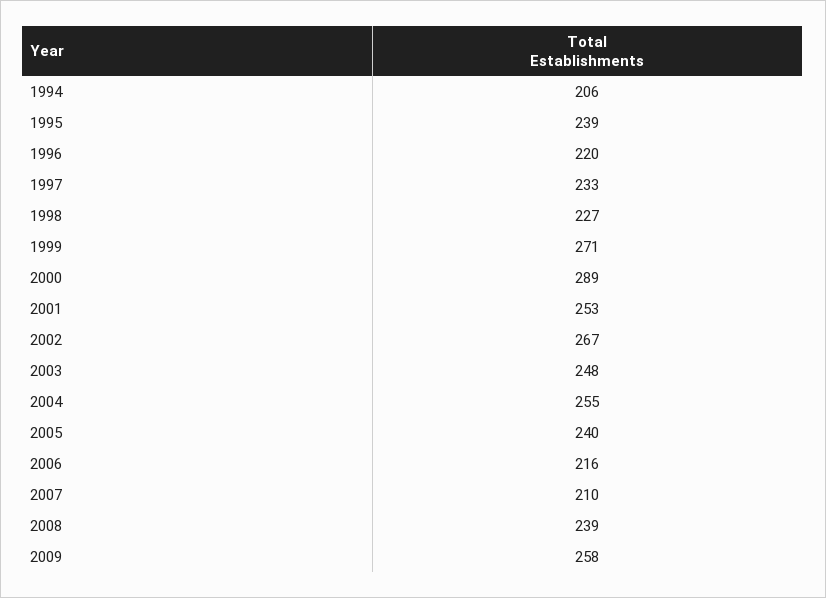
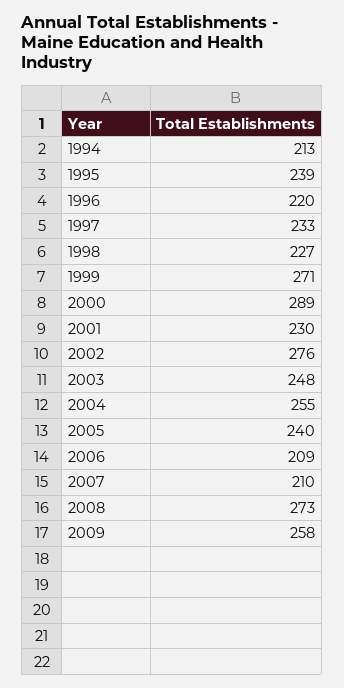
  {
-   "1994": 206,
+   "1994": 213,
    "1995": 239,
    "1996": 220,
    "1997": 233,
    "1998": 227,
    "1999": 271,
    "2000": 289,
-   "2001": 253,
+   "2001": 230,
-   "2002": 267,
+   "2002": 276,
    "2003": 248,
    "2004": 255,
    "2005": 240,
-   "2006": 216,
+   "2006": 209,
    "2007": 210,
-   "2008": 239,
+   "2008": 273,
    "2009": 258
  }

